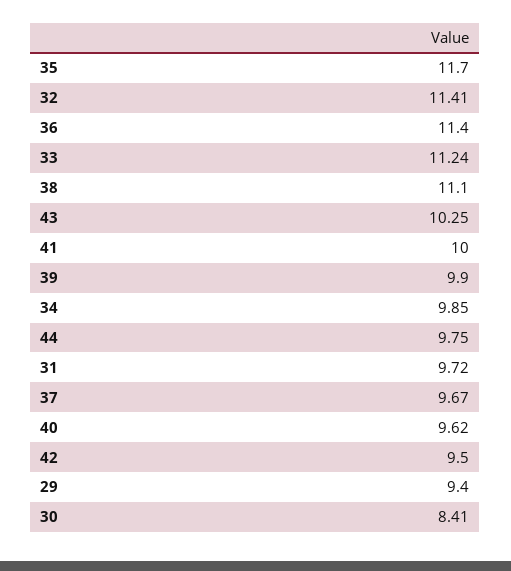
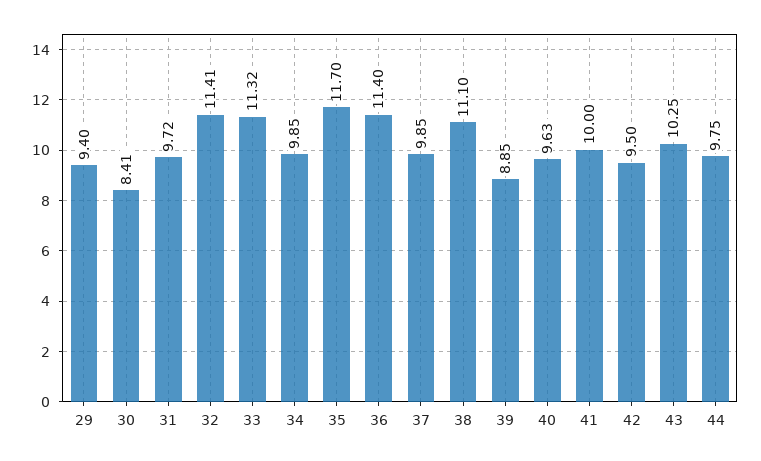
  {
    "35": 11.7,
    "32": 11.41,
    "36": 11.4,
-   "33": 11.24,
+   "33": 11.32,
    "38": 11.1,
    "43": 10.25,
    "41": 10,
-   "39": 9.9,
+   "39": 8.85,
    "34": 9.85,
    "44": 9.75,
    "31": 9.72,
-   "37": 9.67,
+   "37": 9.85,
-   "40": 9.62,
+   "40": 9.63,
    "42": 9.5,
    "29": 9.4,
    "30": 8.41
  }

